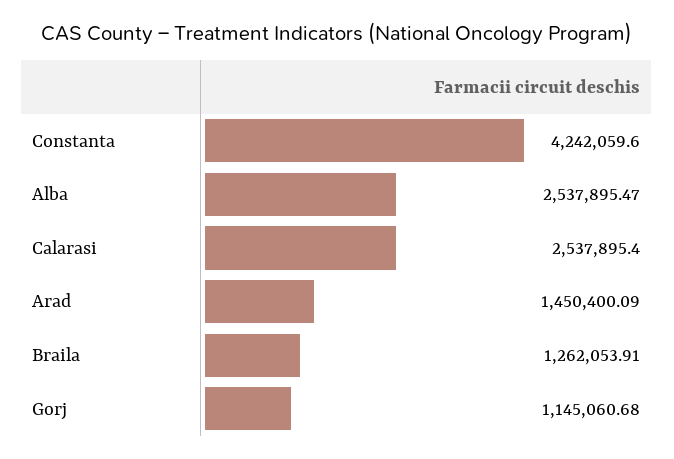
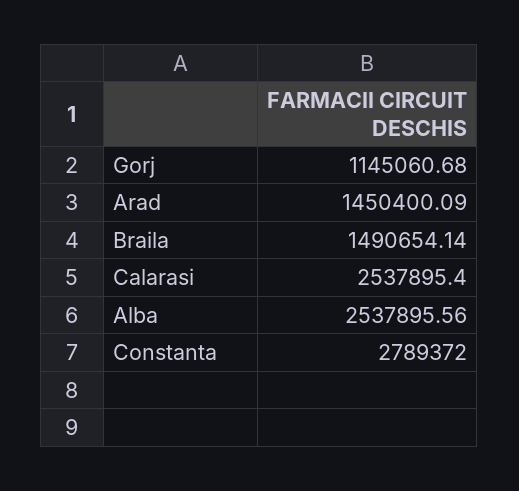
  {
-   "Constanta": 4242059.6,
+   "Constanta": 2789372,
-   "Alba": 2537895.47,
+   "Alba": 2537895.56,
    "Calarasi": 2537895.4,
    "Arad": 1450400.09,
-   "Braila": 1262053.91,
+   "Braila": 1490654.14,
    "Gorj": 1145060.68
  }

